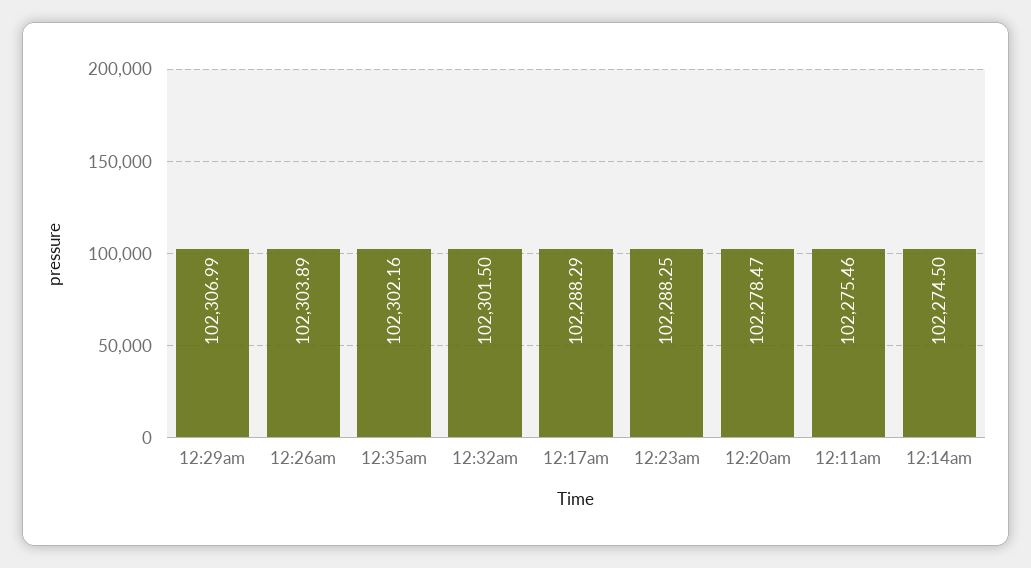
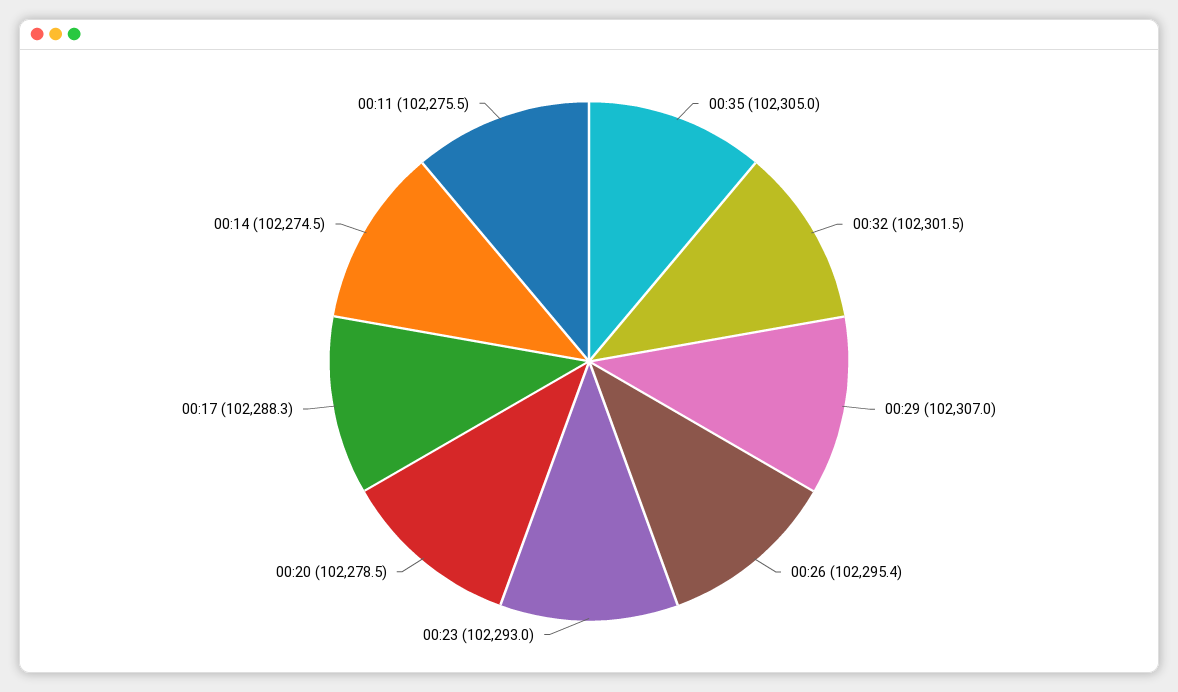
  {
    "12:29am": 102306.99,
-   "12:26am": 102303.89,
+   "12:26am": 102295.4,
-   "12:35am": 102302.16,
+   "12:35am": 102305,
    "12:32am": 102301.5,
    "12:17am": 102288.29,
-   "12:23am": 102288.25,
+   "12:23am": 102293,
    "12:20am": 102278.47,
    "12:11am": 102275.46,
    "12:14am": 102274.5
  }

